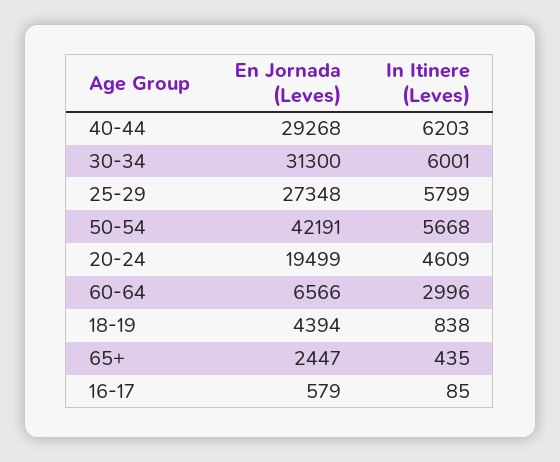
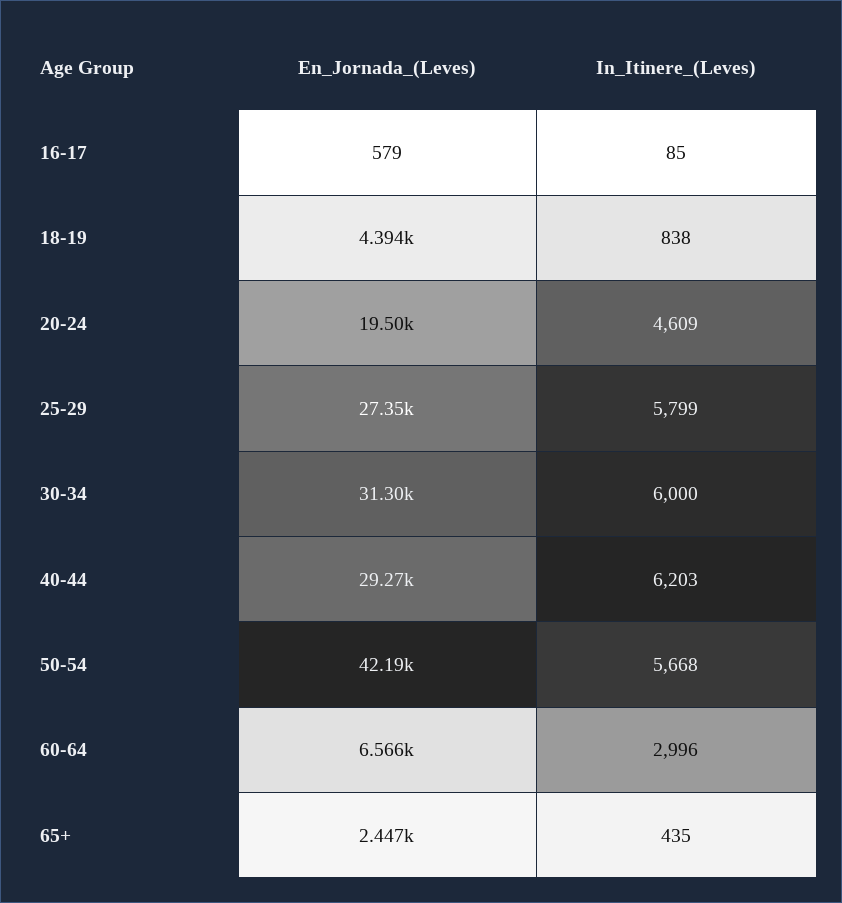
  {
    "En Jornada (Leves)": {
      "40-44": 29268,
      "30-34": 31300,
      "25-29": 27348,
      "50-54": 42191,
      "20-24": 19499,
      "60-64": 6566,
      "18-19": 4394,
      "65+": 2447,
      "16-17": 579
    },
    "In Itinere (Leves)": {
      "40-44": 6203,
-     "30-34": 6001,
+     "30-34": 6000,
      "25-29": 5799,
      "50-54": 5668,
      "20-24": 4609,
      "60-64": 2996,
      "18-19": 838,
      "65+": 435,
      "16-17": 85
    }
  }

